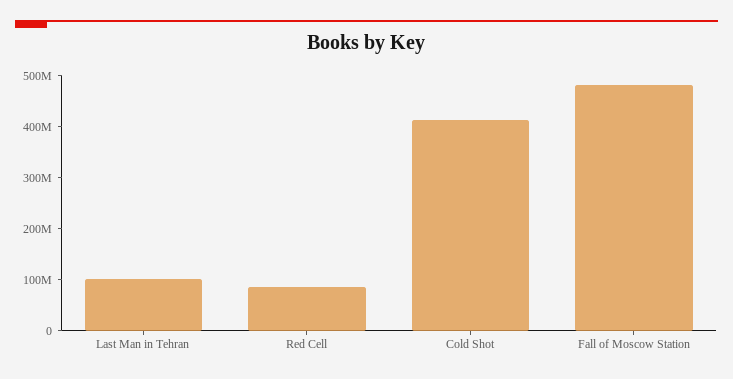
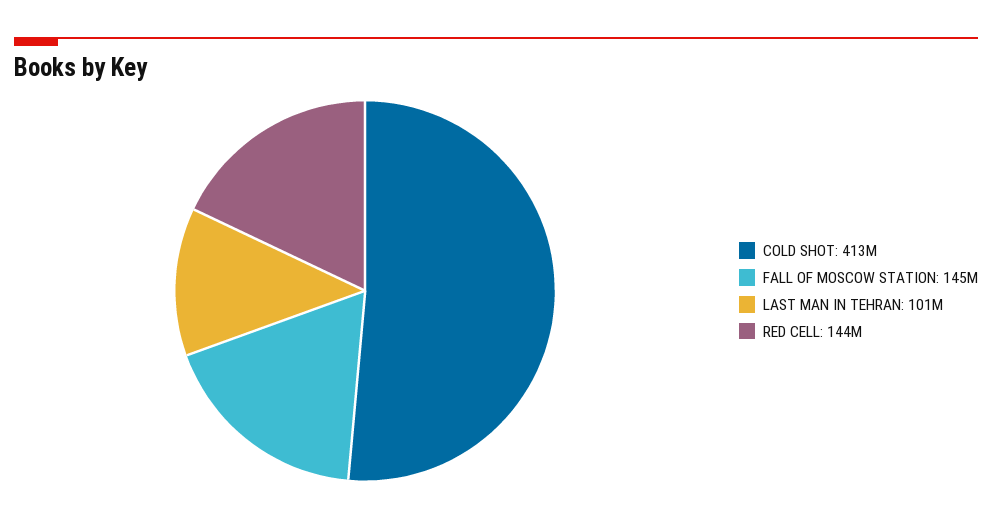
  {
    "Last Man in Tehran": 101000000,
-   "Red Cell": 80000000,
+   "Red Cell": 144000000,
    "Cold Shot": 413000000,
-   "Fall of Moscow Station": 480000000
+   "Fall of Moscow Station": 145000000
  }

